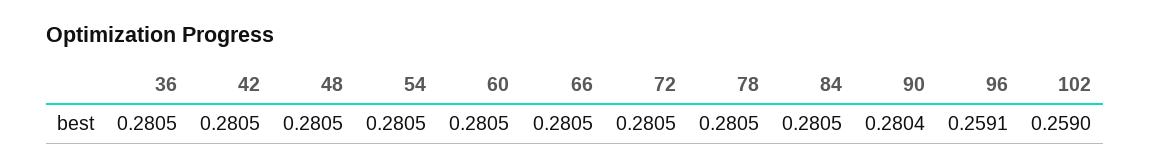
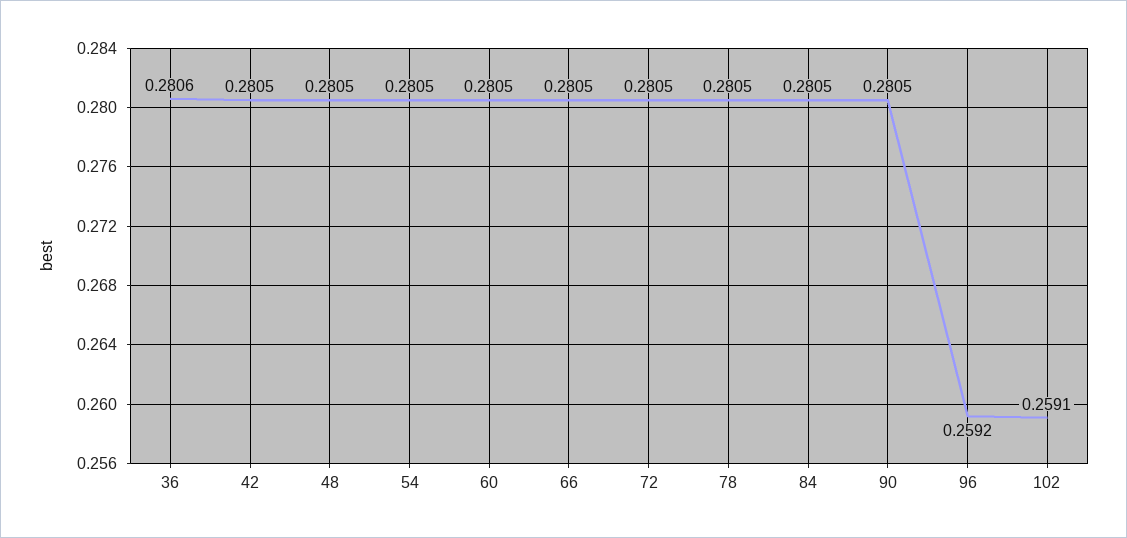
  {
-   "36": 0.2805,
+   "36": 0.2806,
    "42": 0.2805,
    "48": 0.2805,
    "54": 0.2805,
    "60": 0.2805,
    "66": 0.2805,
    "72": 0.2805,
    "78": 0.2805,
    "84": 0.2805,
-   "90": 0.2804,
+   "90": 0.2805,
-   "96": 0.2591,
+   "96": 0.2592,
-   "102": 0.259
+   "102": 0.2591
  }

